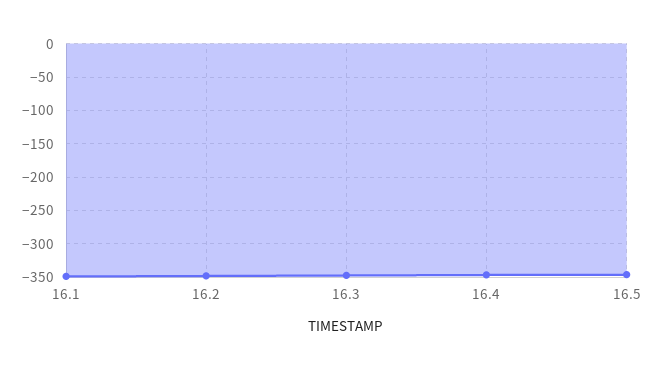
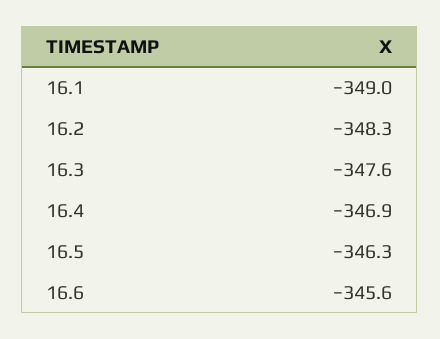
  {
    "16.1": -349,
    "16.2": -348.3,
    "16.3": -347.6,
    "16.4": -346.9,
-   "16.5": -346.3
+   "16.5": -346.3,
+   "16.6": -345.6
  }

